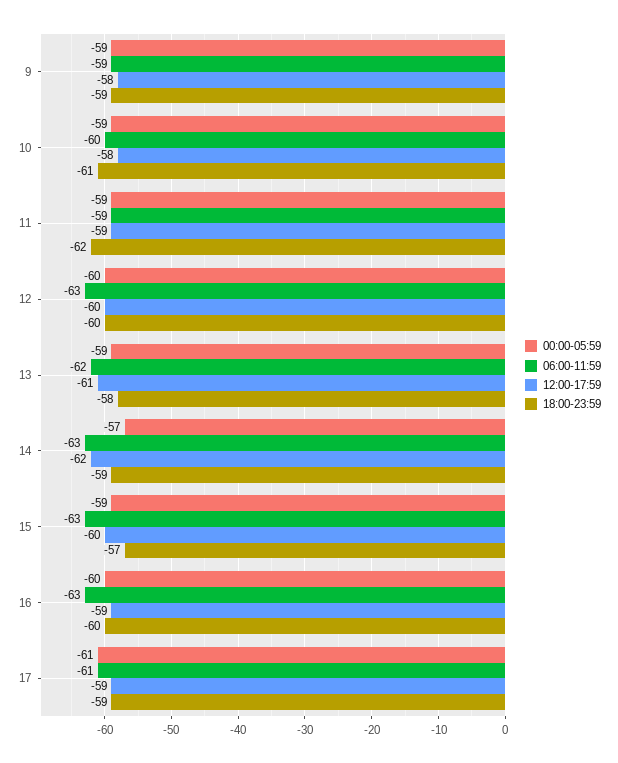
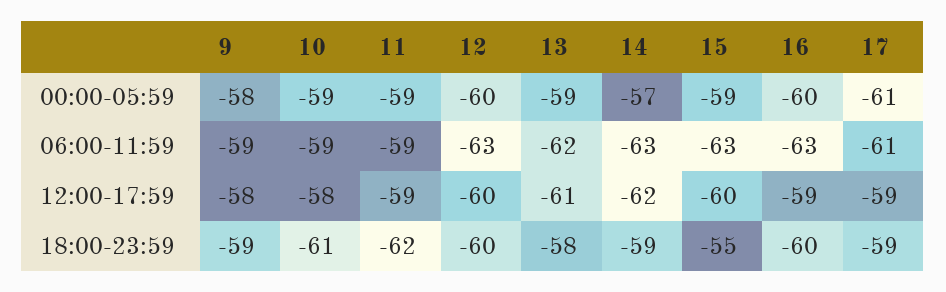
  {
    "00:00-05:59": {
-     "9": -59,
+     "9": -58,
      "10": -59,
      "11": -59,
      "12": -60,
      "13": -59,
      "14": -57,
      "15": -59,
      "16": -60,
      "17": -61
    },
    "06:00-11:59": {
      "9": -59,
-     "10": -60,
+     "10": -59,
      "11": -59,
      "12": -63,
      "13": -62,
      "14": -63,
      "15": -63,
      "16": -63,
      "17": -61
    },
    "12:00-17:59": {
      "9": -58,
      "10": -58,
      "11": -59,
      "12": -60,
      "13": -61,
      "14": -62,
      "15": -60,
      "16": -59,
      "17": -59
    },
    "18:00-23:59": {
      "9": -59,
      "10": -61,
      "11": -62,
      "12": -60,
      "13": -58,
      "14": -59,
-     "15": -57,
+     "15": -55,
      "16": -60,
      "17": -59
    }
  }

